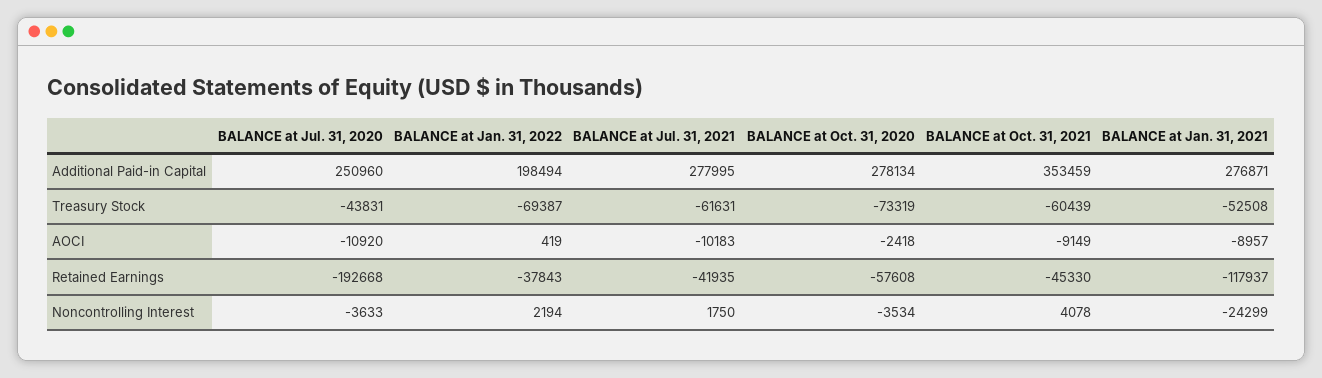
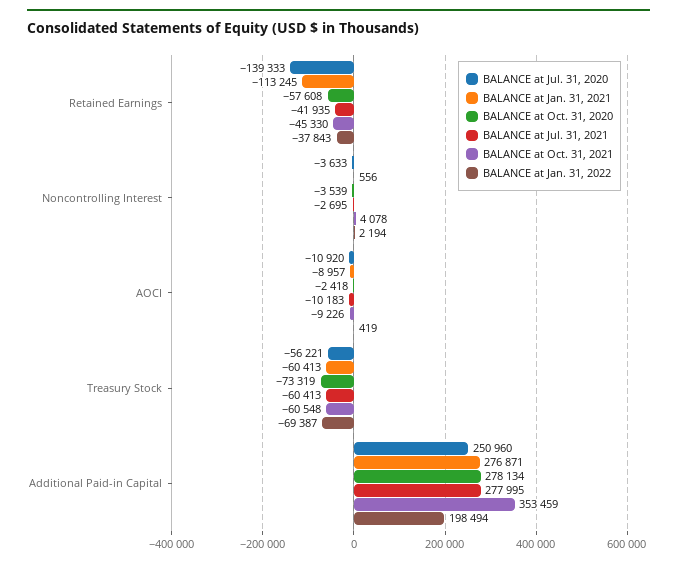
  {
    "BALANCE at Jul. 31, 2020": {
      "Additional Paid-in Capital": 250960,
-     "Treasury Stock": -43831,
+     "Treasury Stock": -56221,
      "AOCI": -10920,
-     "Retained Earnings": -192668,
+     "Retained Earnings": -139333,
      "Noncontrolling Interest": -3633
    },
    "BALANCE at Jan. 31, 2022": {
      "Additional Paid-in Capital": 198494,
      "Treasury Stock": -69387,
      "AOCI": 419,
      "Retained Earnings": -37843,
      "Noncontrolling Interest": 2194
    },
    "BALANCE at Jul. 31, 2021": {
      "Additional Paid-in Capital": 277995,
-     "Treasury Stock": -61631,
+     "Treasury Stock": -60413,
      "AOCI": -10183,
      "Retained Earnings": -41935,
-     "Noncontrolling Interest": 1750
+     "Noncontrolling Interest": -2695
    },
    "BALANCE at Oct. 31, 2020": {
      "Additional Paid-in Capital": 278134,
      "Treasury Stock": -73319,
      "AOCI": -2418,
      "Retained Earnings": -57608,
-     "Noncontrolling Interest": -3534
+     "Noncontrolling Interest": -3539
    },
    "BALANCE at Oct. 31, 2021": {
      "Additional Paid-in Capital": 353459,
-     "Treasury Stock": -60439,
+     "Treasury Stock": -60548,
-     "AOCI": -9149,
+     "AOCI": -9226,
      "Retained Earnings": -45330,
      "Noncontrolling Interest": 4078
    },
    "BALANCE at Jan. 31, 2021": {
      "Additional Paid-in Capital": 276871,
-     "Treasury Stock": -52508,
+     "Treasury Stock": -60413,
      "AOCI": -8957,
-     "Retained Earnings": -117937,
+     "Retained Earnings": -113245,
-     "Noncontrolling Interest": -24299
+     "Noncontrolling Interest": 556
    }
  }

